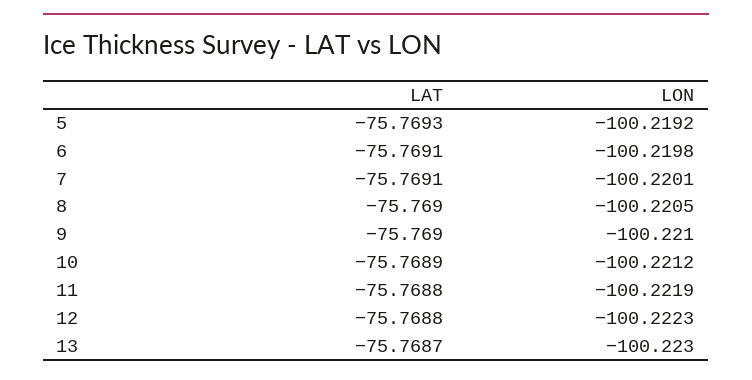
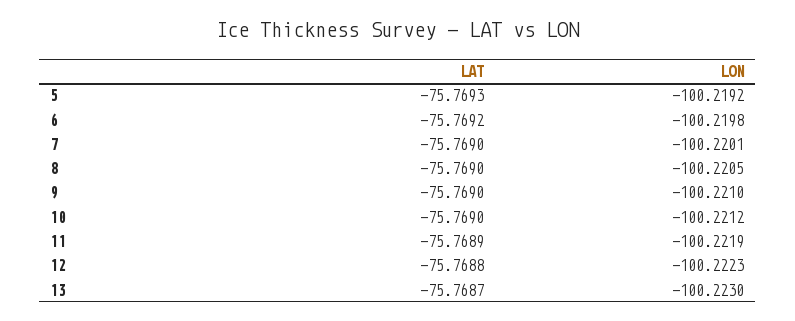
  {
    "LAT": {
      "5": -75.7693,
-     "6": -75.7691,
+     "6": -75.7692,
-     "7": -75.7691,
+     "7": -75.769,
      "8": -75.769,
      "9": -75.769,
-     "10": -75.7689,
+     "10": -75.769,
-     "11": -75.7688,
+     "11": -75.7689,
      "12": -75.7688,
      "13": -75.7687
    },
    "LON": {
      "5": -100.2192,
      "6": -100.2198,
      "7": -100.2201,
      "8": -100.2205,
      "9": -100.221,
      "10": -100.2212,
      "11": -100.2219,
      "12": -100.2223,
      "13": -100.223
    }
  }

